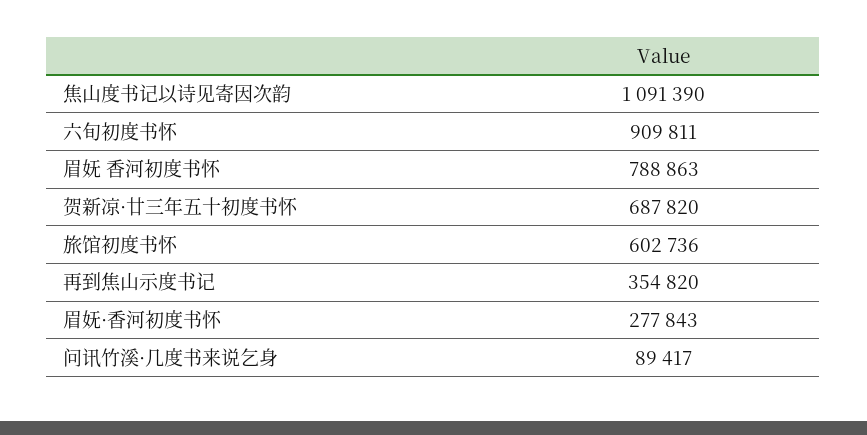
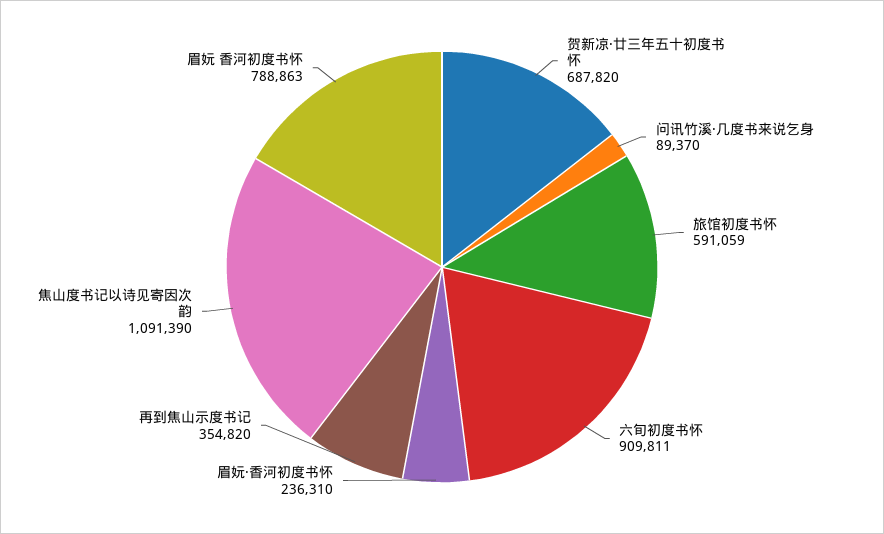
  {
    "焦山度书记以诗见寄因次韵": 1091390,
    "六旬初度书怀": 909811,
    "眉妩 香河初度书怀": 788863,
    "贺新凉·廿三年五十初度书怀": 687820,
-   "旅馆初度书怀": 602736,
+   "旅馆初度书怀": 591059,
    "再到焦山示度书记": 354820,
-   "眉妩·香河初度书怀": 277843,
+   "眉妩·香河初度书怀": 236310,
-   "问讯竹溪·几度书来说乞身": 89417
+   "问讯竹溪·几度书来说乞身": 89370
  }

